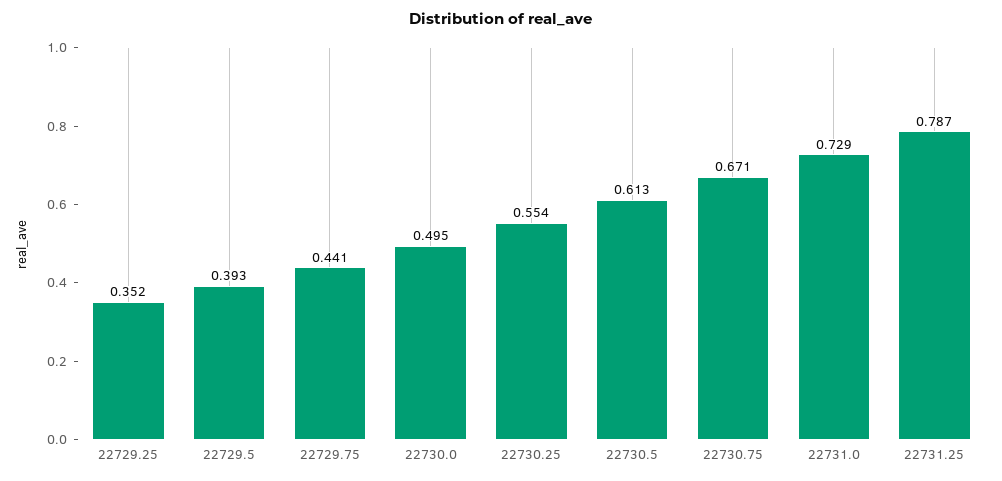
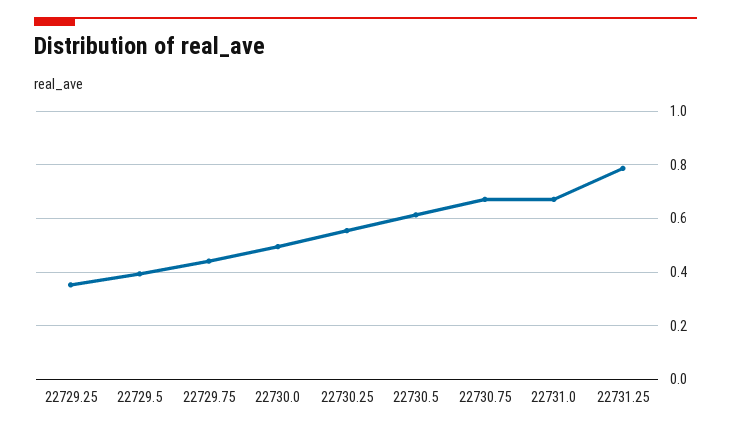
  {
    "22729.25": 0.352,
    "22729.5": 0.393,
    "22729.75": 0.441,
    "22730.0": 0.495,
    "22730.25": 0.554,
    "22730.5": 0.613,
    "22730.75": 0.671,
-   "22731.0": 0.729,
+   "22731.0": 0.675,
    "22731.25": 0.787
  }

